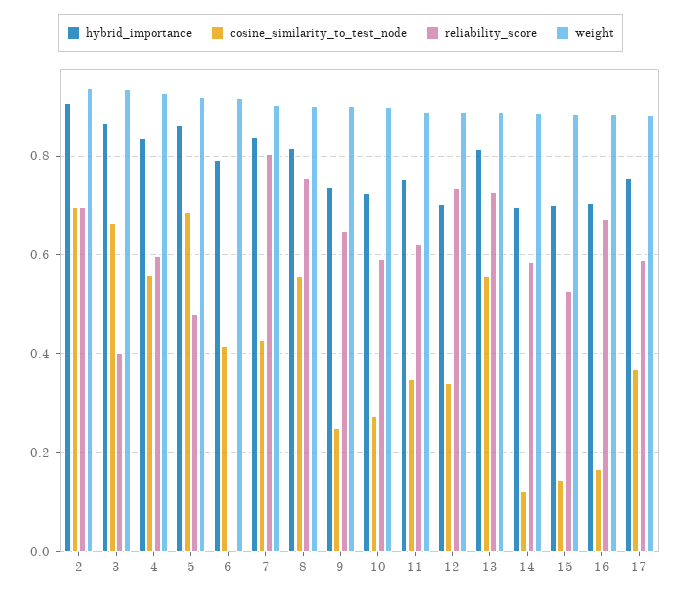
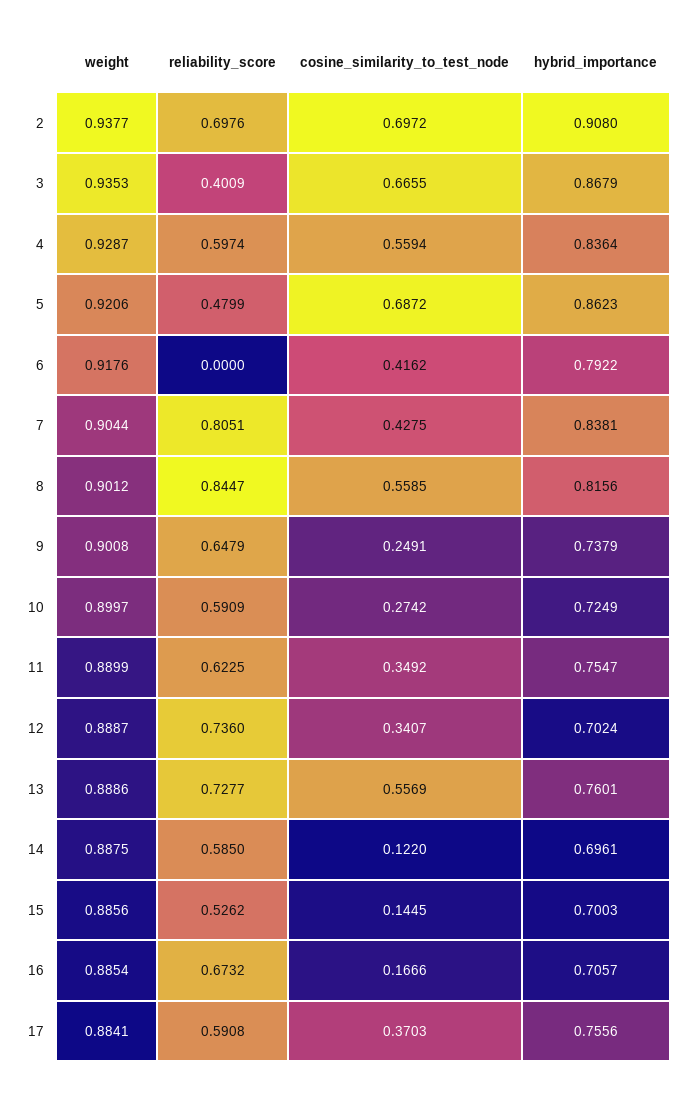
  {
    "hybrid_importance": {
      "2": 0.908,
      "3": 0.8679,
      "4": 0.8364,
      "5": 0.8623,
      "6": 0.7922,
      "7": 0.8381,
      "8": 0.8156,
      "9": 0.7379,
      "10": 0.7249,
      "11": 0.7547,
      "12": 0.7024,
-     "13": 0.82,
+     "13": 0.7601,
      "14": 0.6961,
      "15": 0.7003,
      "16": 0.7057,
      "17": 0.7556
    },
    "cosine_similarity_to_test_node": {
      "2": 0.6972,
      "3": 0.6655,
      "4": 0.5594,
      "5": 0.6872,
      "6": 0.4162,
      "7": 0.4275,
      "8": 0.5585,
      "9": 0.2491,
      "10": 0.2742,
      "11": 0.3492,
      "12": 0.3407,
      "13": 0.5569,
      "14": 0.122,
      "15": 0.1445,
      "16": 0.1666,
      "17": 0.3703
    },
    "reliability_score": {
      "2": 0.6976,
      "3": 0.4009,
      "4": 0.5974,
      "5": 0.4799,
      "6": 0,
      "7": 0.8051,
-     "8": 0.76,
+     "8": 0.8447,
      "9": 0.6479,
      "10": 0.5909,
      "11": 0.6225,
      "12": 0.736,
      "13": 0.7277,
      "14": 0.585,
      "15": 0.5262,
      "16": 0.6732,
      "17": 0.5908
    },
    "weight": {
      "2": 0.9377,
      "3": 0.9353,
      "4": 0.9287,
      "5": 0.9206,
      "6": 0.9176,
      "7": 0.9044,
      "8": 0.9012,
      "9": 0.9008,
      "10": 0.8997,
      "11": 0.8899,
      "12": 0.8887,
      "13": 0.8886,
      "14": 0.8875,
      "15": 0.8856,
      "16": 0.8854,
      "17": 0.8841
    }
  }

